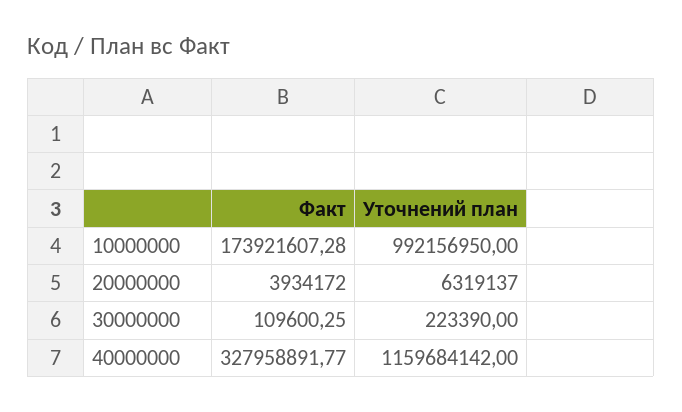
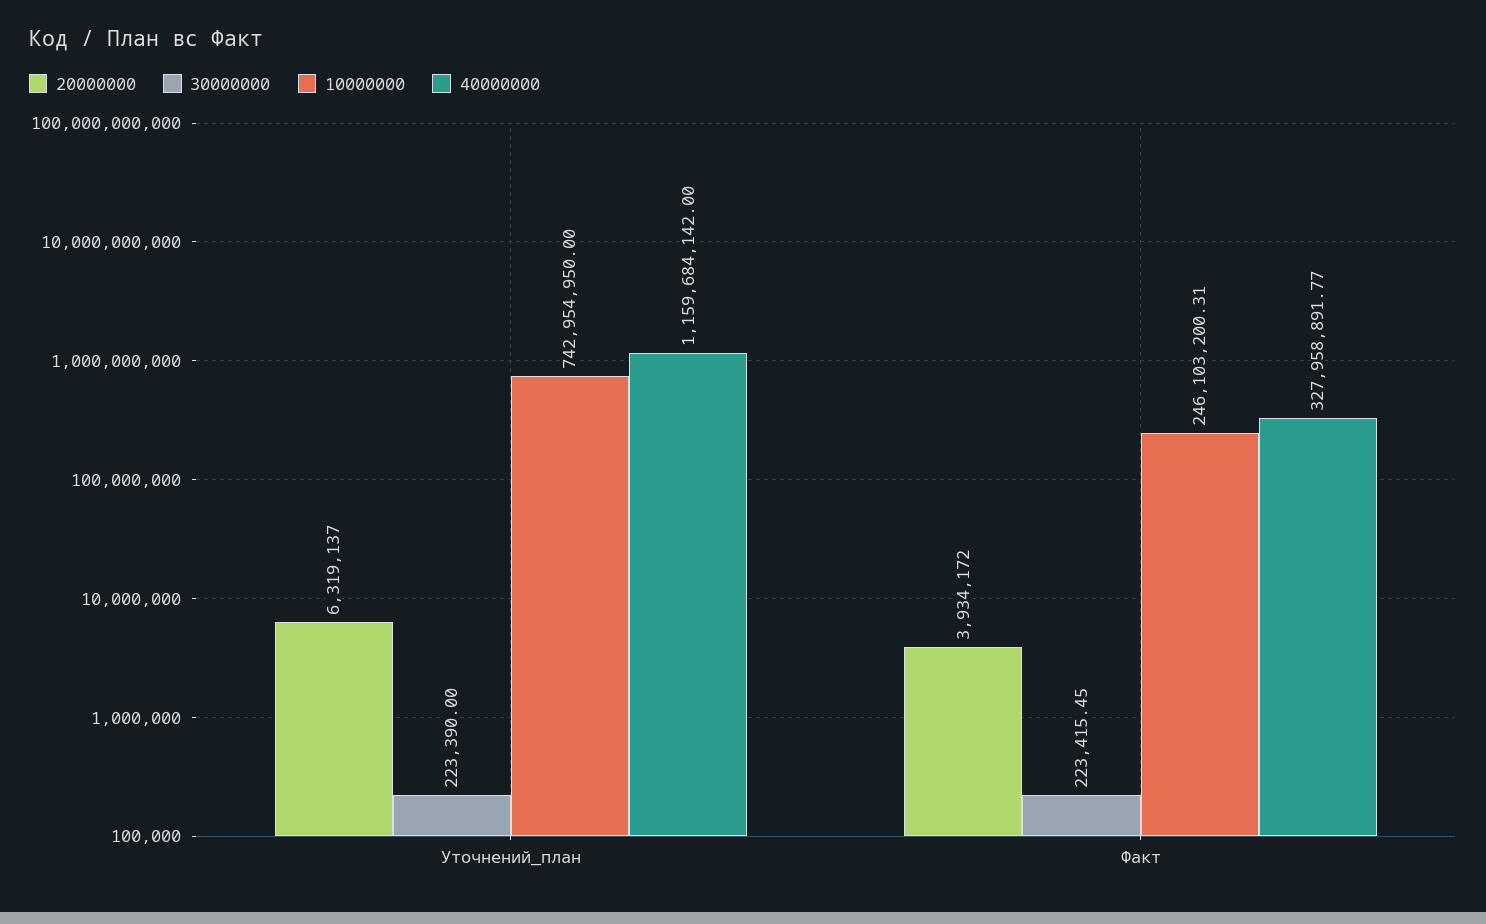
  {
    "10000000": {
-     "Факт": 173921607.28,
+     "Факт": 246103200.31,
-     "Уточнений план": 992156950
+     "Уточнений план": 742954950
    },
    "20000000": {
      "Факт": 3934172,
      "Уточнений план": 6319137
    },
    "30000000": {
-     "Факт": 109600.25,
+     "Факт": 223415.45,
      "Уточнений план": 223390
    },
    "40000000": {
      "Факт": 327958891.77,
      "Уточнений план": 1159684142
    }
  }

